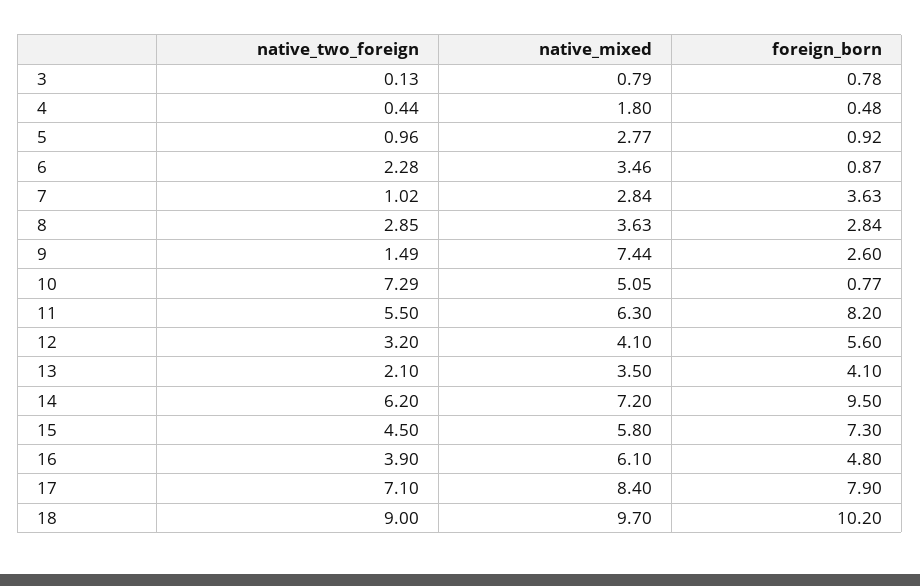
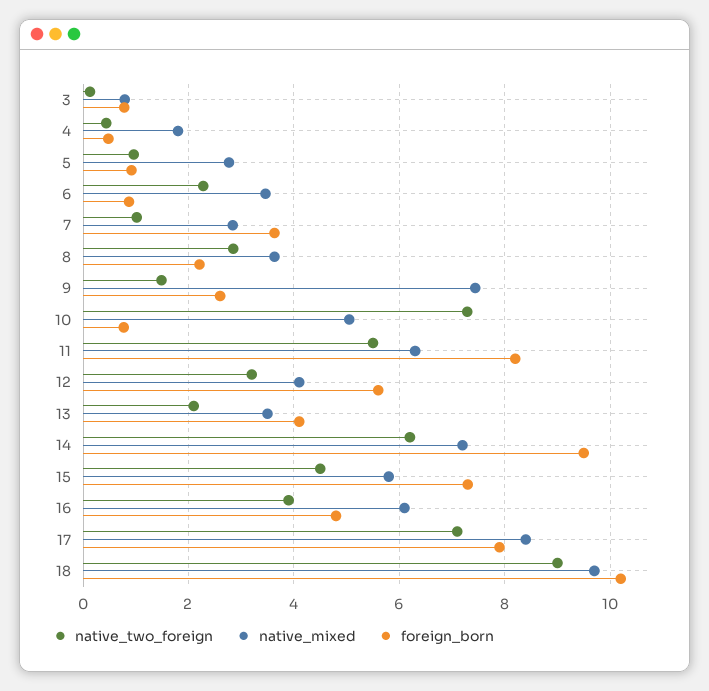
  {
    "native_two_foreign": {
      "3": 0.13,
      "4": 0.44,
      "5": 0.96,
      "6": 2.28,
      "7": 1.02,
      "8": 2.85,
      "9": 1.49,
      "10": 7.29,
      "11": 5.5,
      "12": 3.2,
      "13": 2.1,
      "14": 6.2,
      "15": 4.5,
      "16": 3.9,
      "17": 7.1,
      "18": 9
    },
    "native_mixed": {
      "3": 0.79,
      "4": 1.8,
      "5": 2.77,
      "6": 3.46,
      "7": 2.84,
      "8": 3.63,
      "9": 7.44,
      "10": 5.05,
      "11": 6.3,
      "12": 4.1,
      "13": 3.5,
      "14": 7.2,
      "15": 5.8,
      "16": 6.1,
      "17": 8.4,
      "18": 9.7
    },
    "foreign_born": {
      "3": 0.78,
      "4": 0.48,
      "5": 0.92,
      "6": 0.87,
      "7": 3.63,
-     "8": 2.84,
+     "8": 2.2,
      "9": 2.6,
      "10": 0.77,
      "11": 8.2,
      "12": 5.6,
      "13": 4.1,
      "14": 9.5,
      "15": 7.3,
      "16": 4.8,
      "17": 7.9,
      "18": 10.2
    }
  }

